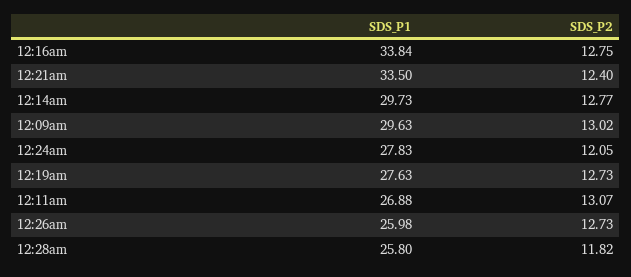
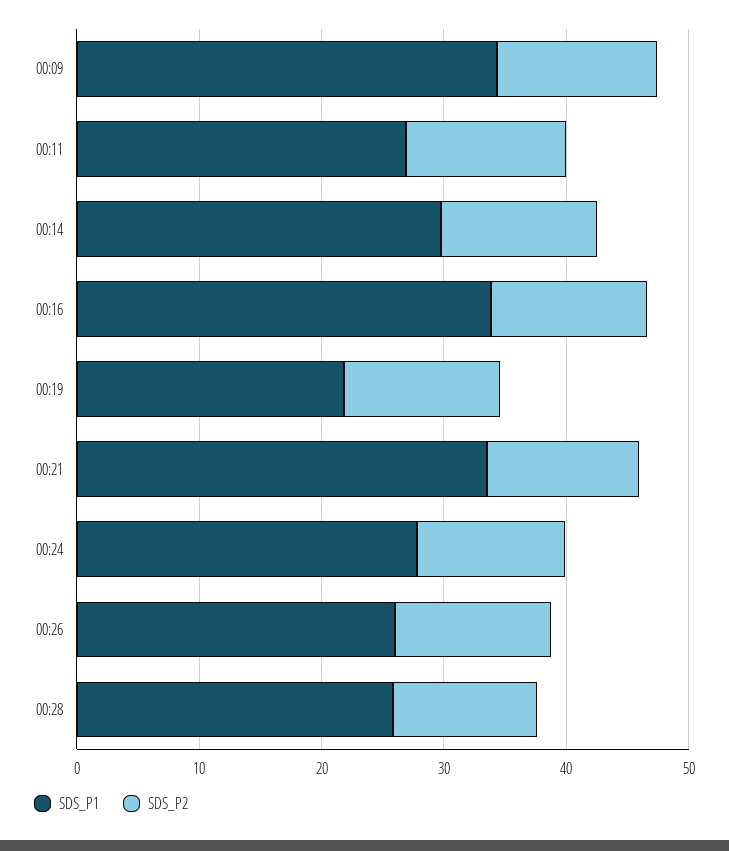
  {
    "SDS_P1": {
      "12:16am": 33.84,
      "12:21am": 33.5,
      "12:14am": 29.73,
-     "12:09am": 29.63,
+     "12:09am": 34,
      "12:24am": 27.83,
-     "12:19am": 27.63,
+     "12:19am": 22,
      "12:11am": 26.88,
      "12:26am": 25.98,
      "12:28am": 25.8
    },
    "SDS_P2": {
      "12:16am": 12.75,
      "12:21am": 12.4,
      "12:14am": 12.77,
      "12:09am": 13.02,
      "12:24am": 12.05,
      "12:19am": 12.73,
      "12:11am": 13.07,
      "12:26am": 12.73,
      "12:28am": 11.82
    }
  }

